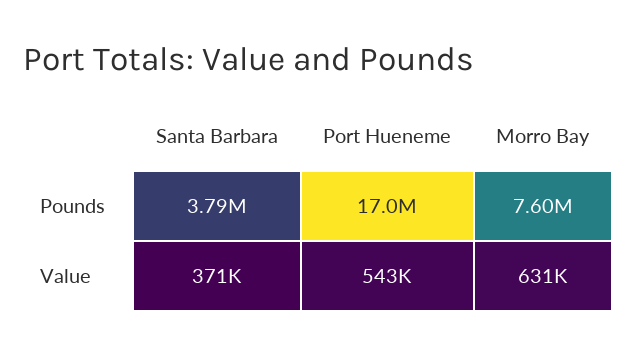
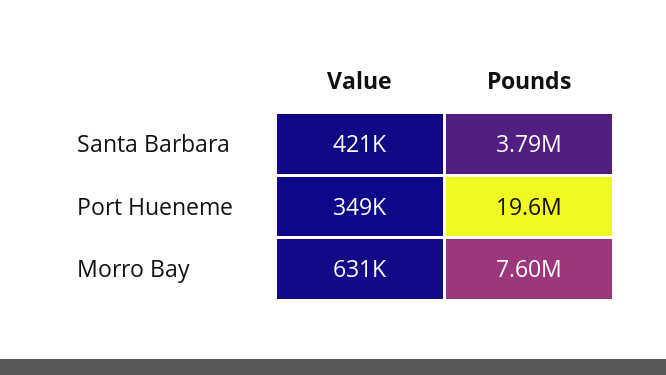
  {
    "Santa Barbara": {
      "Pounds": 3790000,
-     "Value": 371000
+     "Value": 421000
    },
    "Port Hueneme": {
-     "Pounds": 17000000,
+     "Pounds": 19600000,
-     "Value": 543000
+     "Value": 349000
    },
    "Morro Bay": {
      "Pounds": 7600000,
      "Value": 631000
    }
  }

